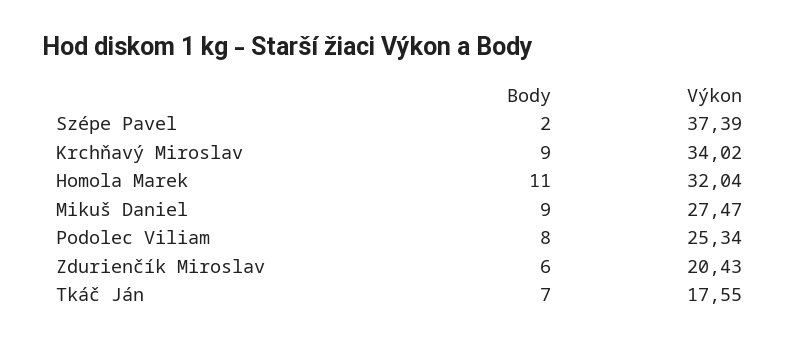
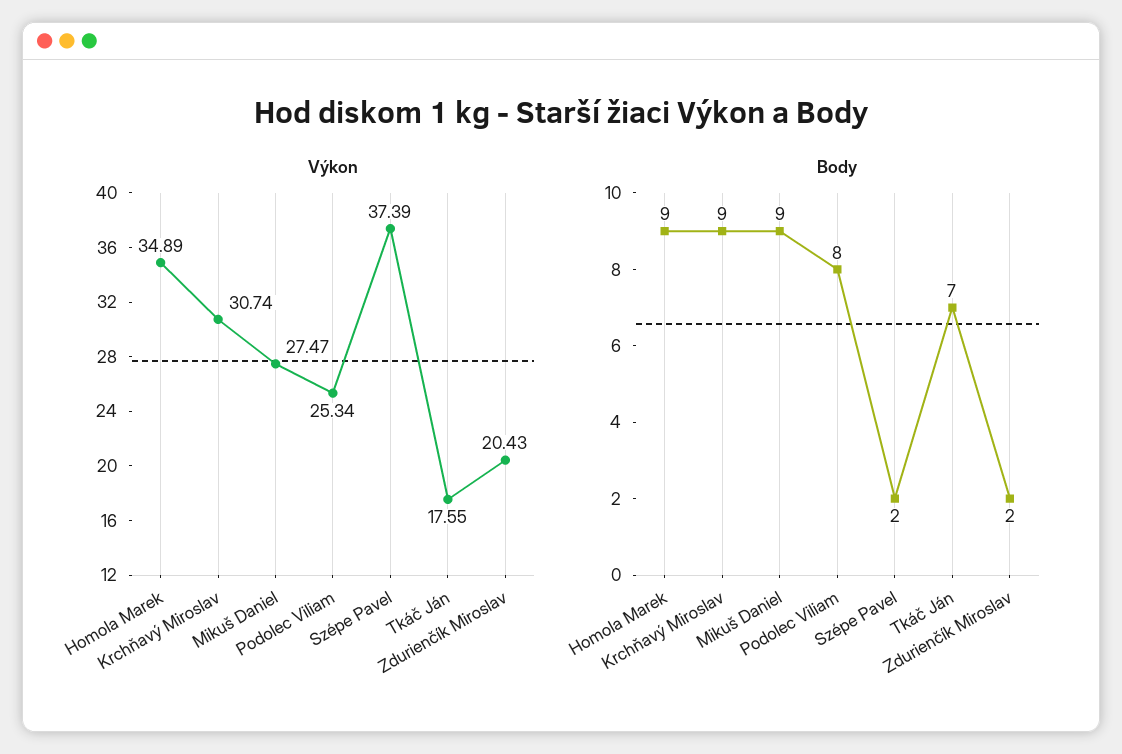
  {
    "Body": {
      "Szépe Pavel": 2,
      "Krchňavý Miroslav": 9,
-     "Homola Marek": 11,
+     "Homola Marek": 9,
      "Mikuš Daniel": 9,
      "Podolec Viliam": 8,
-     "Zdurienčík Miroslav": 6,
+     "Zdurienčík Miroslav": 2,
      "Tkáč Ján": 7
    },
    "Výkon": {
      "Szépe Pavel": 37.39,
-     "Krchňavý Miroslav": 34.02,
+     "Krchňavý Miroslav": 30.74,
-     "Homola Marek": 32.04,
+     "Homola Marek": 34.89,
      "Mikuš Daniel": 27.47,
      "Podolec Viliam": 25.34,
      "Zdurienčík Miroslav": 20.43,
      "Tkáč Ján": 17.55
    }
  }

